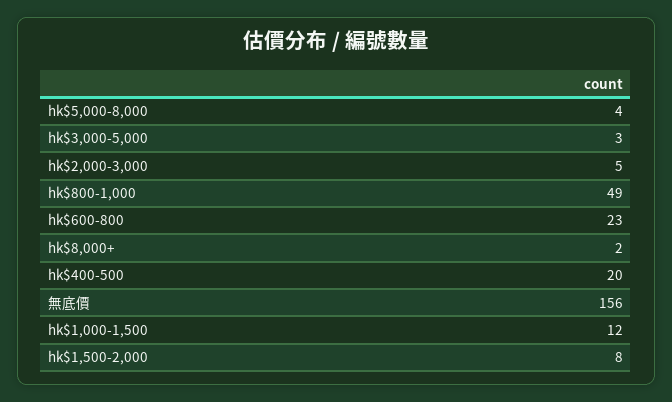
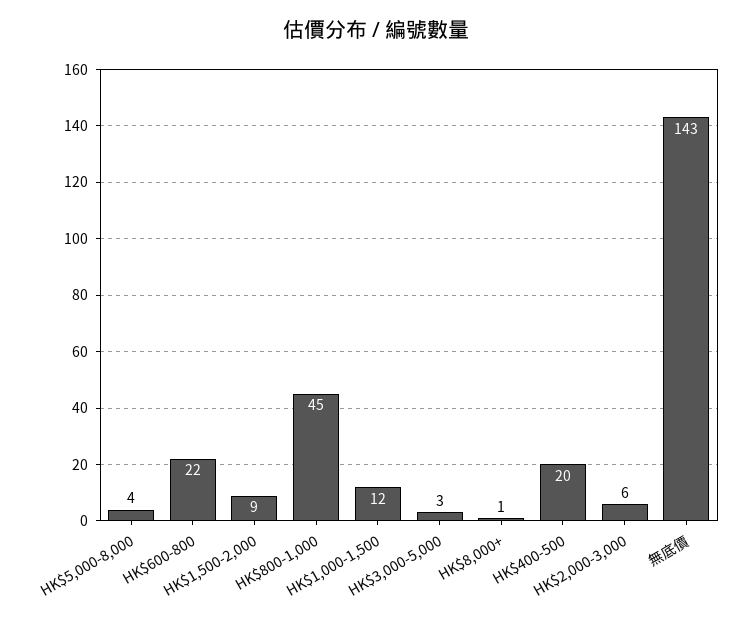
  {
    "hk$5,000-8,000": 4,
    "hk$3,000-5,000": 3,
-   "hk$2,000-3,000": 5,
+   "hk$2,000-3,000": 6,
-   "hk$800-1,000": 49,
+   "hk$800-1,000": 45,
-   "hk$600-800": 23,
+   "hk$600-800": 22,
-   "hk$8,000+": 2,
+   "hk$8,000+": 1,
    "hk$400-500": 20,
-   "無底價": 156,
+   "無底價": 143,
    "hk$1,000-1,500": 12,
-   "hk$1,500-2,000": 8
+   "hk$1,500-2,000": 9
  }

